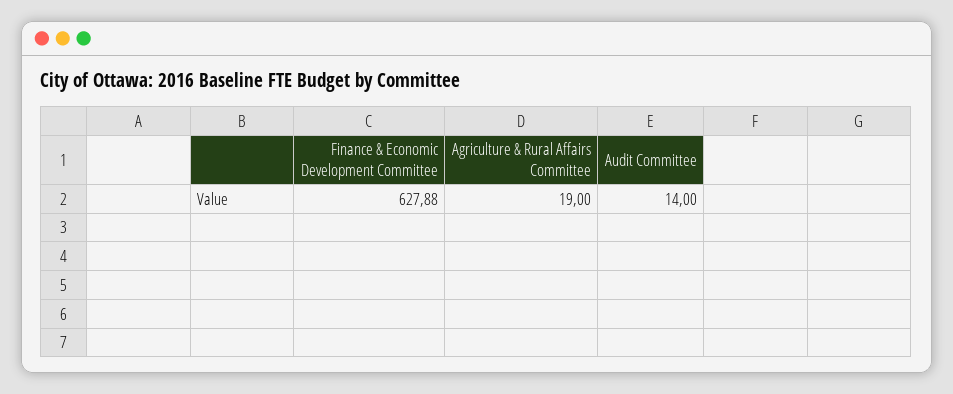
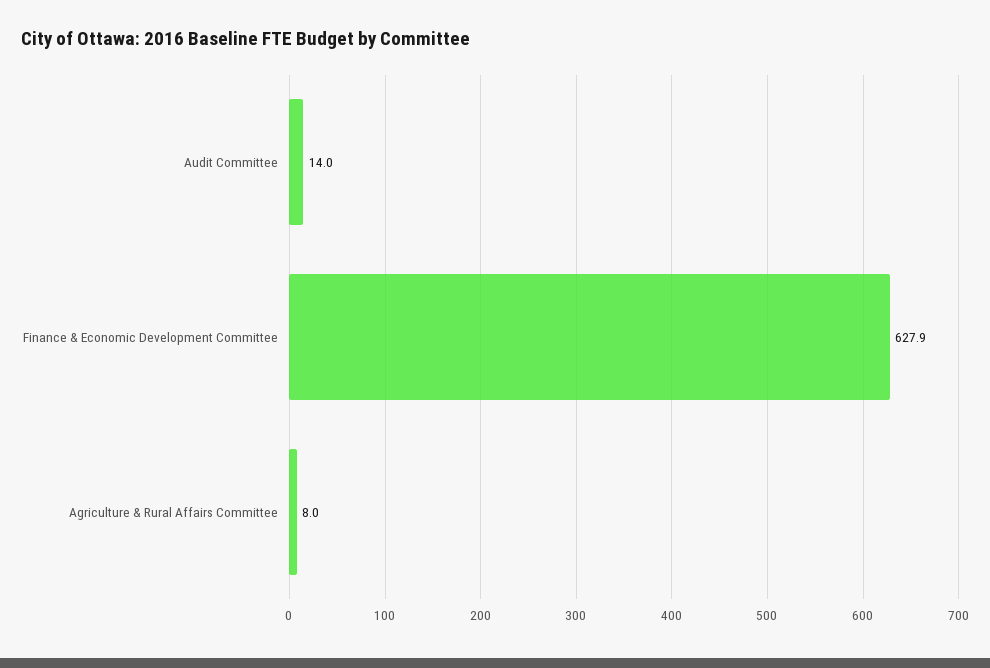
  {
    "Finance & Economic Development Committee": 627.88,
-   "Agriculture & Rural Affairs Committee": 19,
+   "Agriculture & Rural Affairs Committee": 8,
    "Audit Committee": 14
  }

